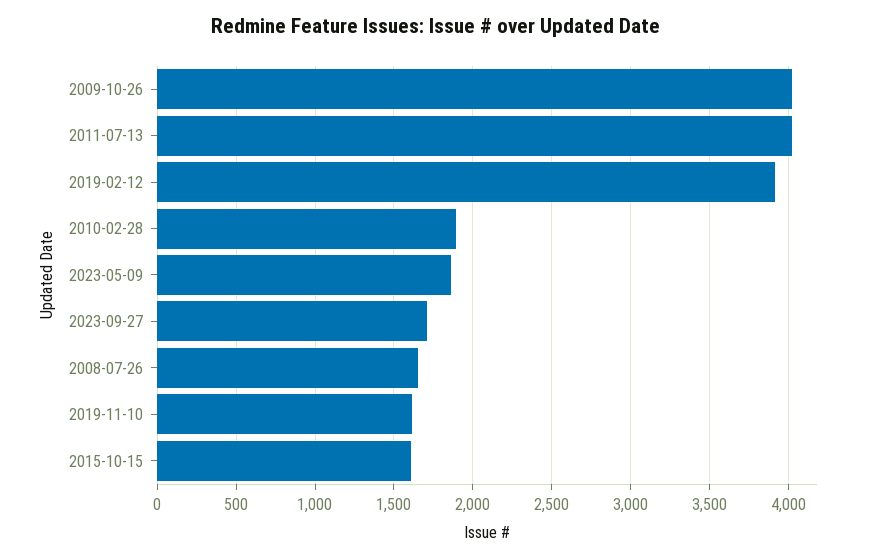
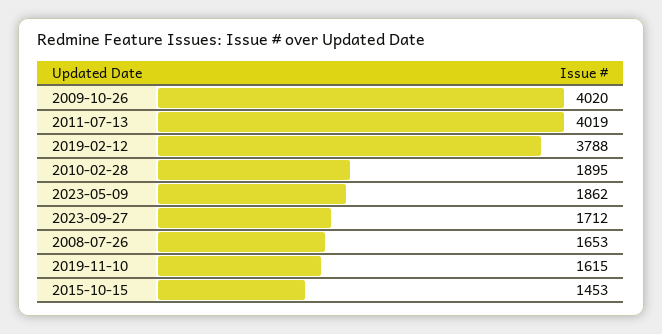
  {
    "2009-10-26": 4020,
    "2011-07-13": 4019,
-   "2019-02-12": 3900,
+   "2019-02-12": 3788,
    "2010-02-28": 1895,
    "2023-05-09": 1862,
    "2023-09-27": 1712,
    "2008-07-26": 1653,
    "2019-11-10": 1615,
-   "2015-10-15": 1600
+   "2015-10-15": 1453
  }

